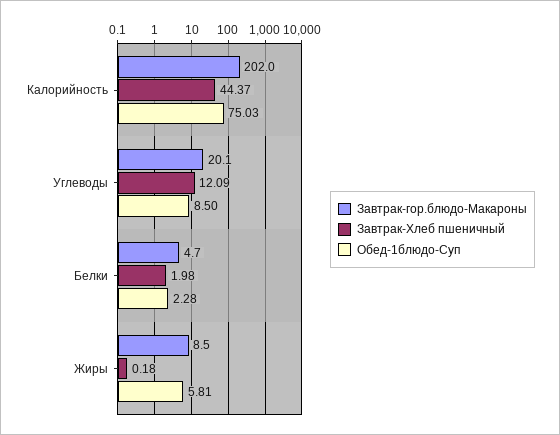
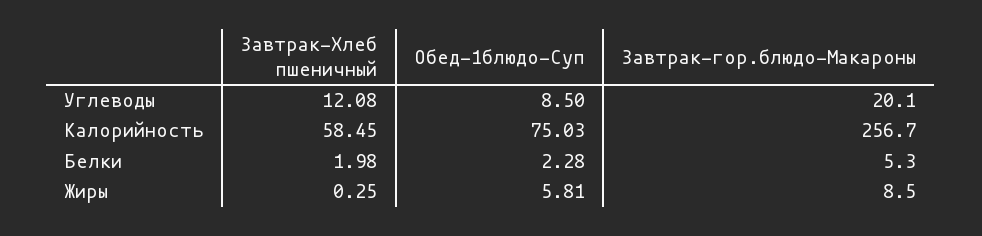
  {
    "Завтрак-гор.блюдо-Макароны": {
-     "Калорийность": 202,
+     "Калорийность": 256.7,
      "Углеводы": 20.1,
-     "Белки": 4.7,
+     "Белки": 5.3,
      "Жиры": 8.5
    },
    "Завтрак-Хлеб пшеничный": {
-     "Калорийность": 44.37,
+     "Калорийность": 58.45,
-     "Углеводы": 12.09,
+     "Углеводы": 12.08,
      "Белки": 1.98,
-     "Жиры": 0.18
+     "Жиры": 0.25
    },
    "Обед-1блюдо-Суп": {
      "Калорийность": 75.03,
      "Углеводы": 8.5,
      "Белки": 2.28,
      "Жиры": 5.81
    }
  }

